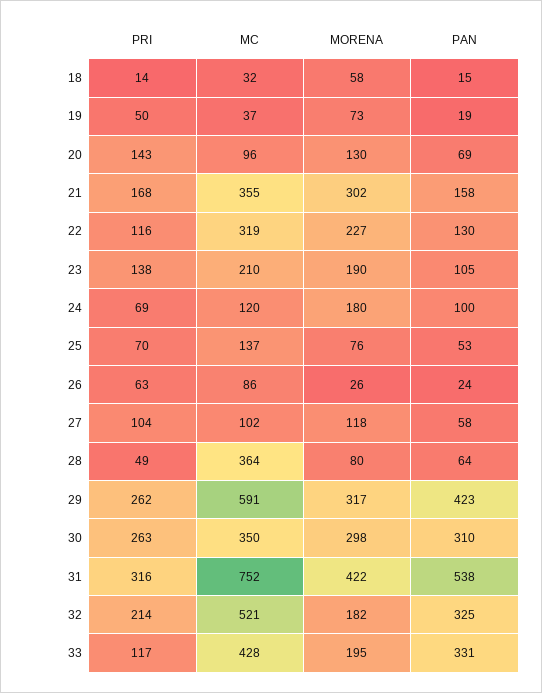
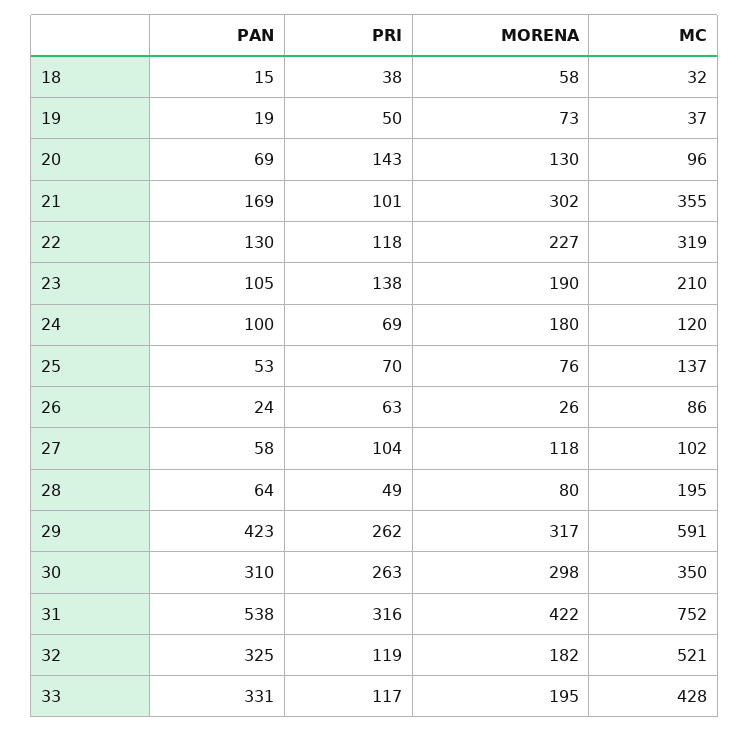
  {
    "PRI": {
-     "18": 14,
+     "18": 38,
      "19": 50,
      "20": 143,
-     "21": 168,
+     "21": 101,
-     "22": 116,
+     "22": 118,
      "23": 138,
      "24": 69,
      "25": 70,
      "26": 63,
      "27": 104,
      "28": 49,
      "29": 262,
      "30": 263,
      "31": 316,
-     "32": 214,
+     "32": 119,
      "33": 117
    },
    "MC": {
      "18": 32,
      "19": 37,
      "20": 96,
      "21": 355,
      "22": 319,
      "23": 210,
      "24": 120,
      "25": 137,
      "26": 86,
      "27": 102,
-     "28": 364,
+     "28": 195,
      "29": 591,
      "30": 350,
      "31": 752,
      "32": 521,
      "33": 428
    },
    "MORENA": {
      "18": 58,
      "19": 73,
      "20": 130,
      "21": 302,
      "22": 227,
      "23": 190,
      "24": 180,
      "25": 76,
      "26": 26,
      "27": 118,
      "28": 80,
      "29": 317,
      "30": 298,
      "31": 422,
      "32": 182,
      "33": 195
    },
    "PAN": {
      "18": 15,
      "19": 19,
      "20": 69,
-     "21": 158,
+     "21": 169,
      "22": 130,
      "23": 105,
      "24": 100,
      "25": 53,
      "26": 24,
      "27": 58,
      "28": 64,
      "29": 423,
      "30": 310,
      "31": 538,
      "32": 325,
      "33": 331
    }
  }

